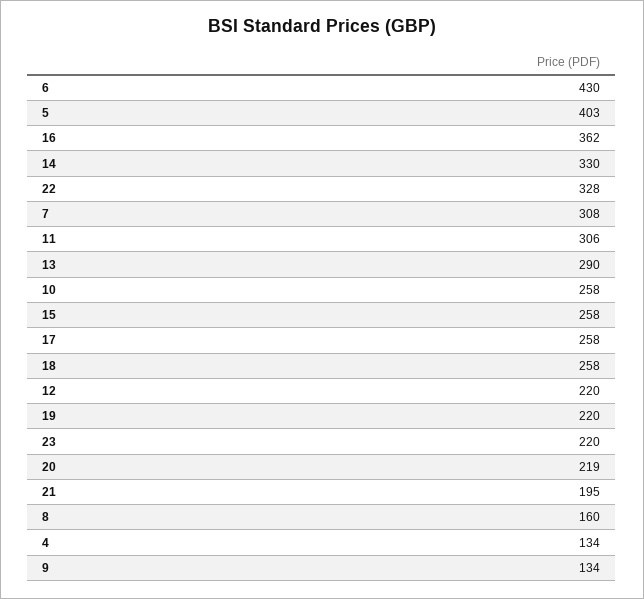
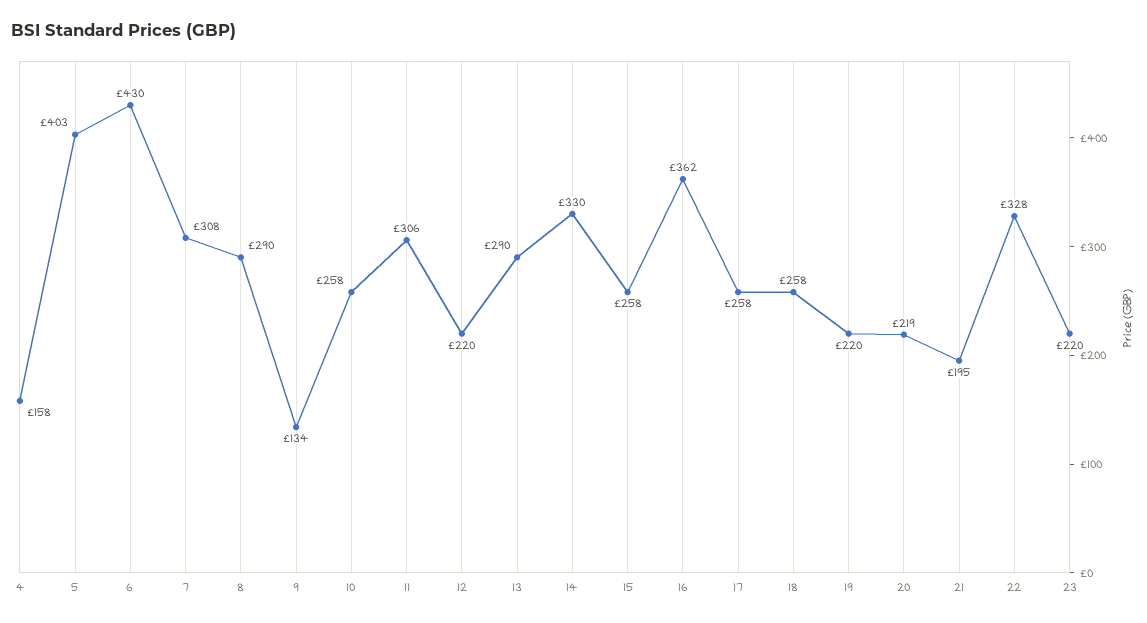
  {
    "6": 430,
    "5": 403,
    "16": 362,
    "14": 330,
    "22": 328,
    "7": 308,
    "11": 306,
    "13": 290,
    "10": 258,
    "15": 258,
    "17": 258,
    "18": 258,
    "12": 220,
    "19": 220,
    "23": 220,
    "20": 219,
    "21": 195,
-   "8": 160,
+   "8": 290,
-   "4": 134,
+   "4": 158,
    "9": 134
  }

